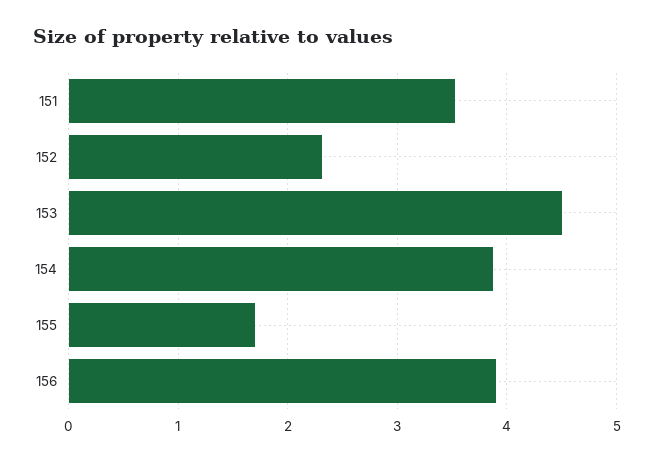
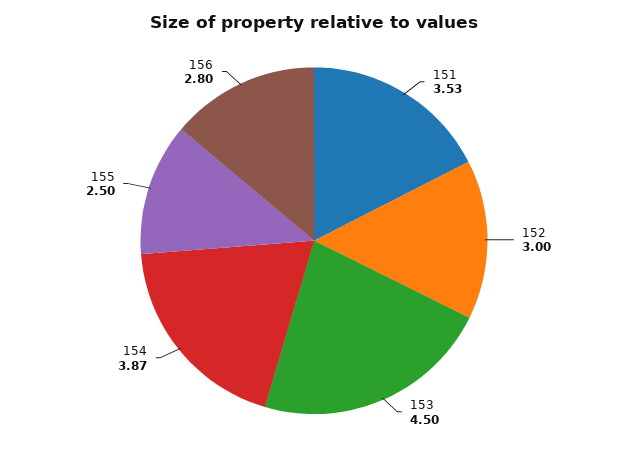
  {
    "151": 3.53,
-   "152": 2.3,
+   "152": 3,
    "153": 4.5,
    "154": 3.87,
-   "155": 1.7,
+   "155": 2.5,
-   "156": 3.9
+   "156": 2.8
  }

